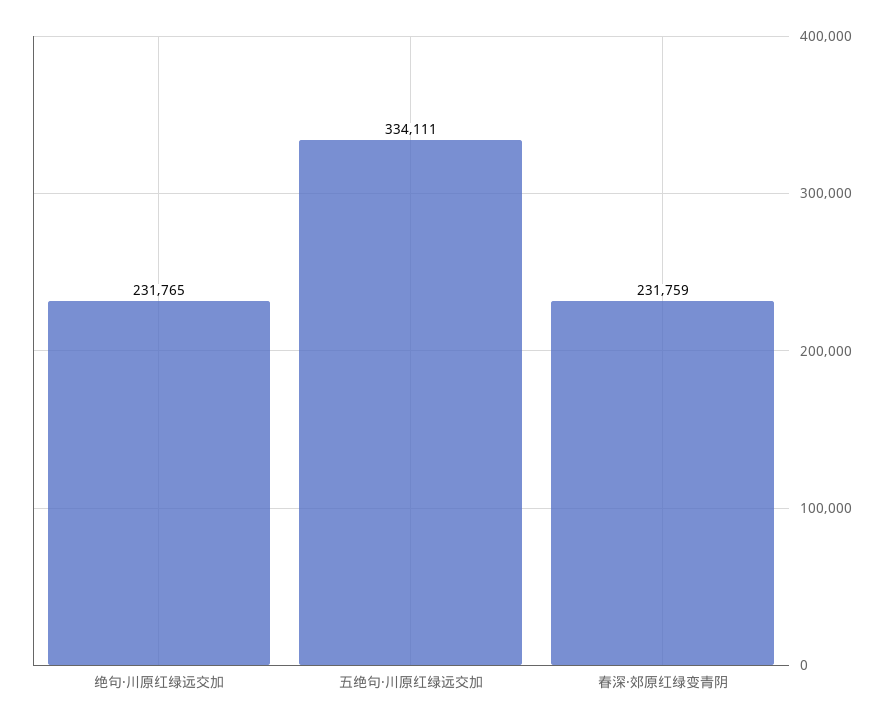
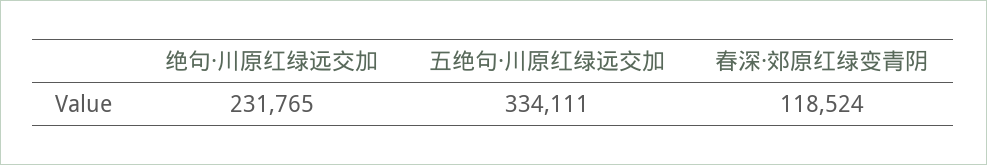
  {
    "绝句·川原红绿远交加": 231765,
    "五绝句·川原红绿远交加": 334111,
-   "春深·郊原红绿变青阴": 231759
+   "春深·郊原红绿变青阴": 118524
  }

